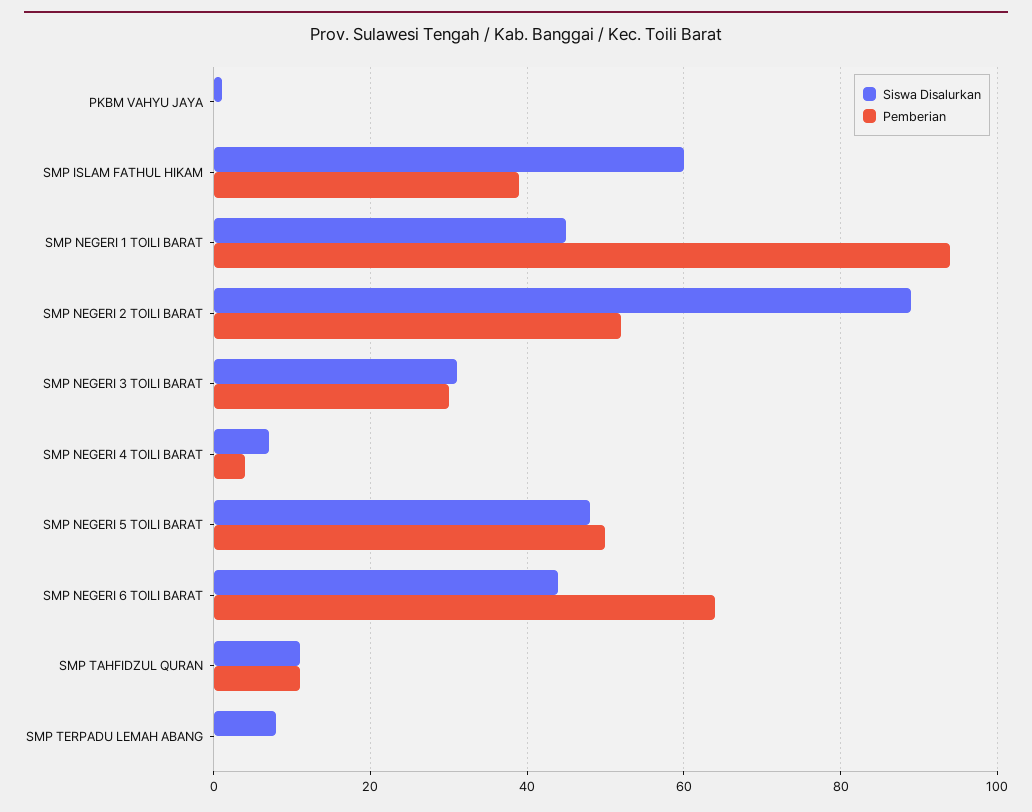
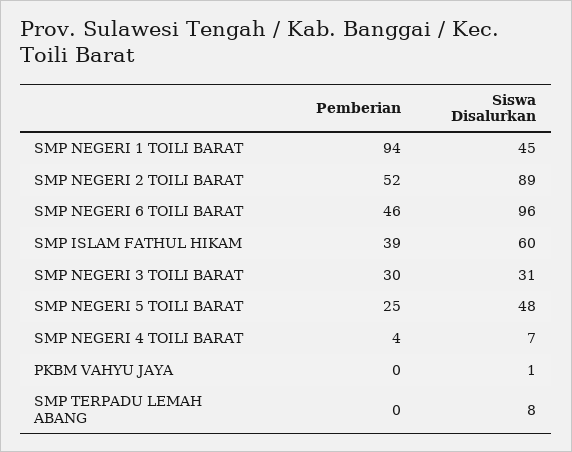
  {
    "Siswa Disalurkan": {
      "PKBM VAHYU JAYA": 1,
      "SMP ISLAM FATHUL HIKAM": 60,
      "SMP NEGERI 1 TOILI BARAT": 45,
      "SMP NEGERI 2 TOILI BARAT": 89,
      "SMP NEGERI 3 TOILI BARAT": 31,
      "SMP NEGERI 4 TOILI BARAT": 7,
      "SMP NEGERI 5 TOILI BARAT": 48,
-     "SMP NEGERI 6 TOILI BARAT": 45,
+     "SMP NEGERI 6 TOILI BARAT": 96,
-     "SMP TAHFIDZUL QURAN": 10,
      "SMP TERPADU LEMAH ABANG": 8
    },
    "Pemberian": {
      "PKBM VAHYU JAYA": 0,
      "SMP ISLAM FATHUL HIKAM": 39,
      "SMP NEGERI 1 TOILI BARAT": 94,
      "SMP NEGERI 2 TOILI BARAT": 52,
      "SMP NEGERI 3 TOILI BARAT": 30,
      "SMP NEGERI 4 TOILI BARAT": 4,
-     "SMP NEGERI 5 TOILI BARAT": 50,
+     "SMP NEGERI 5 TOILI BARAT": 25,
-     "SMP NEGERI 6 TOILI BARAT": 65,
+     "SMP NEGERI 6 TOILI BARAT": 46,
-     "SMP TAHFIDZUL QURAN": 10,
      "SMP TERPADU LEMAH ABANG": 0
    }
  }

